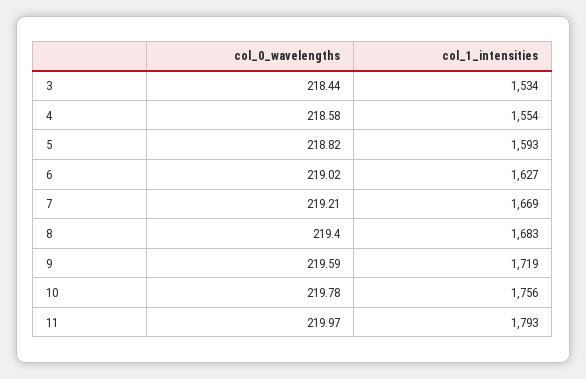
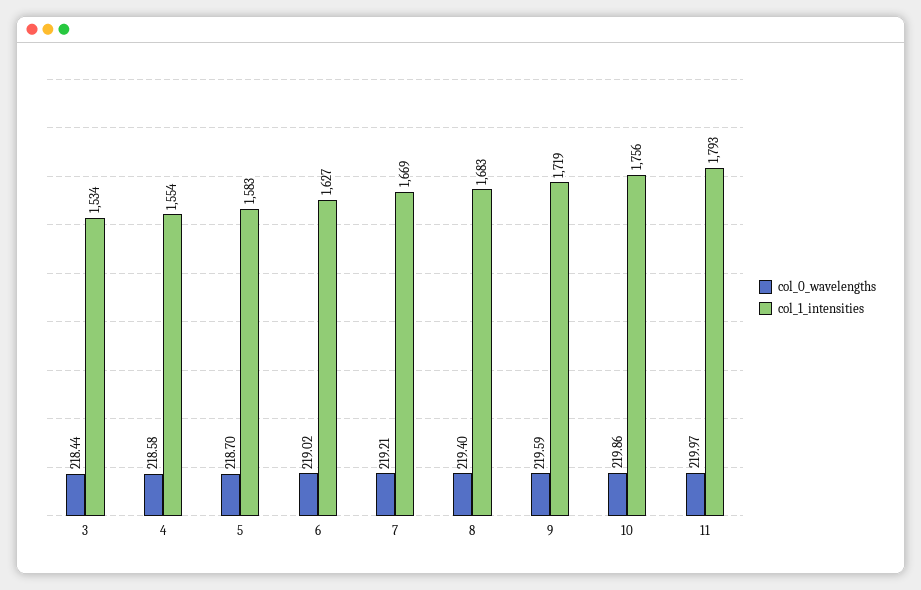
  {
    "col_0_wavelengths": {
      "3": 218.44,
      "4": 218.58,
-     "5": 218.82,
+     "5": 218.7,
      "6": 219.02,
      "7": 219.21,
      "8": 219.4,
      "9": 219.59,
-     "10": 219.78,
+     "10": 219.86,
      "11": 219.97
    },
    "col_1_intensities": {
      "3": 1534,
      "4": 1554,
-     "5": 1593,
+     "5": 1583,
      "6": 1627,
      "7": 1669,
      "8": 1683,
      "9": 1719,
      "10": 1756,
      "11": 1793
    }
  }

